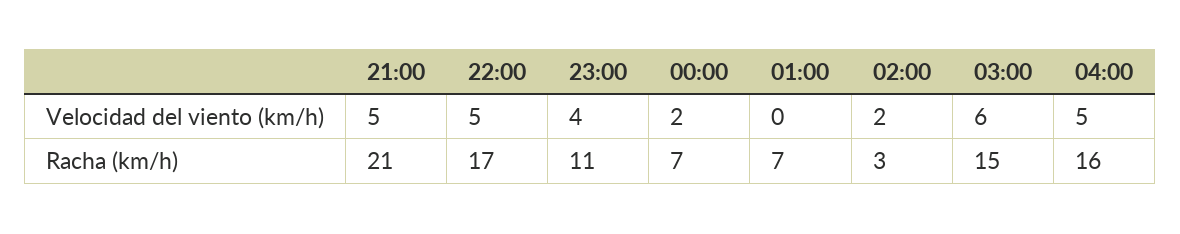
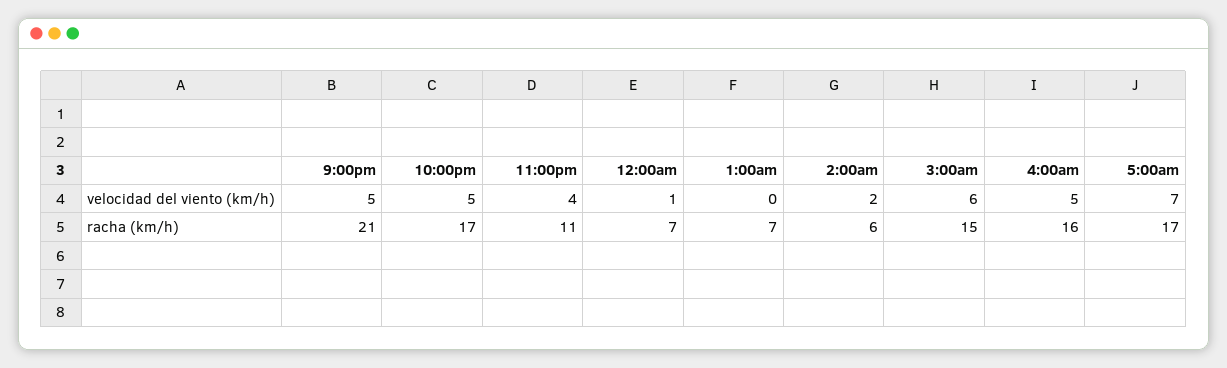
  {
    "21:00": {
      "Velocidad del viento (km/h)": 5,
      "Racha (km/h)": 21
    },
    "22:00": {
      "Velocidad del viento (km/h)": 5,
      "Racha (km/h)": 17
    },
    "23:00": {
      "Velocidad del viento (km/h)": 4,
      "Racha (km/h)": 11
    },
    "00:00": {
-     "Velocidad del viento (km/h)": 2,
+     "Velocidad del viento (km/h)": 1,
      "Racha (km/h)": 7
    },
    "01:00": {
      "Velocidad del viento (km/h)": 0,
      "Racha (km/h)": 7
    },
    "02:00": {
      "Velocidad del viento (km/h)": 2,
-     "Racha (km/h)": 3
+     "Racha (km/h)": 6
    },
    "03:00": {
      "Velocidad del viento (km/h)": 6,
      "Racha (km/h)": 15
    },
    "04:00": {
      "Velocidad del viento (km/h)": 5,
      "Racha (km/h)": 16
-   }
+   },
+   "5:00am": {
+     "Velocidad del viento (km/h)": 7,
+     "Racha (km/h)": 17
+   }
  }

